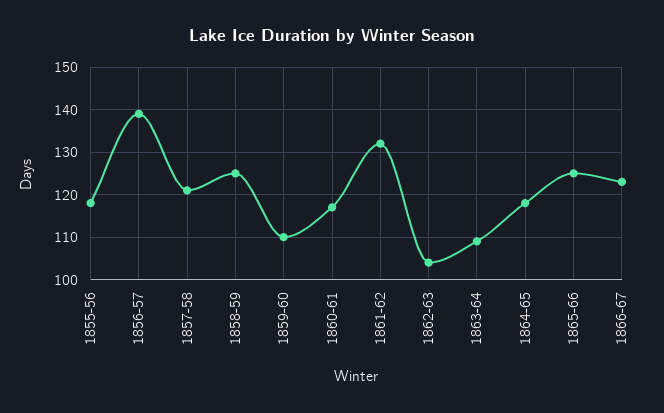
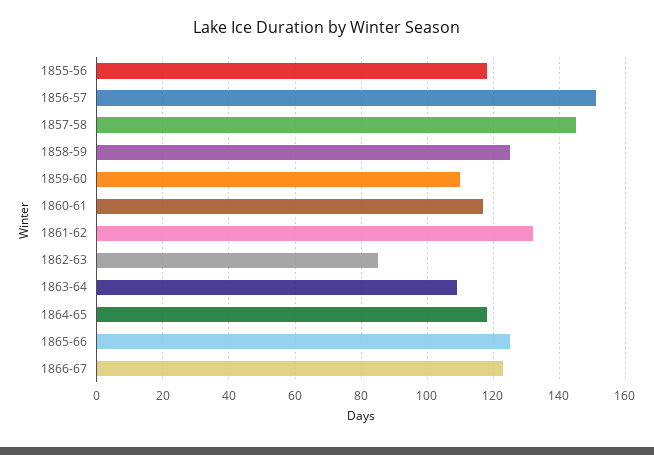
  {
    "1855-56": 120,
-   "1856-57": 140,
+   "1856-57": 150,
-   "1857-58": 120,
+   "1857-58": 145,
    "1858-59": 125,
    "1859-60": 110,
    "1860-61": 115,
    "1861-62": 130,
-   "1862-63": 105,
+   "1862-63": 85,
    "1863-64": 110,
    "1864-65": 120,
    "1865-66": 125,
    "1866-67": 125
  }

